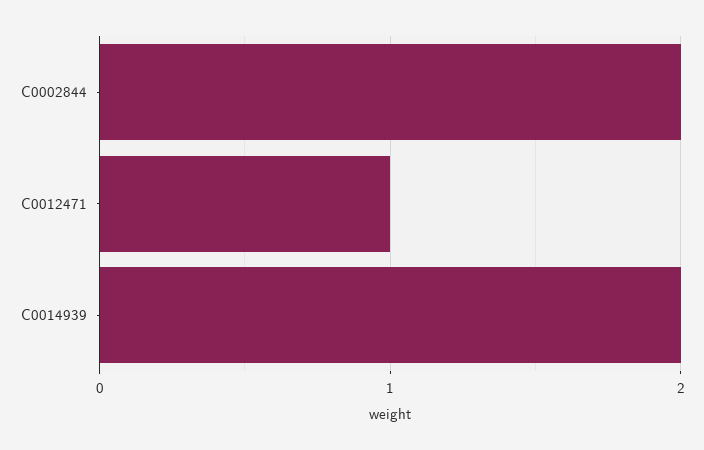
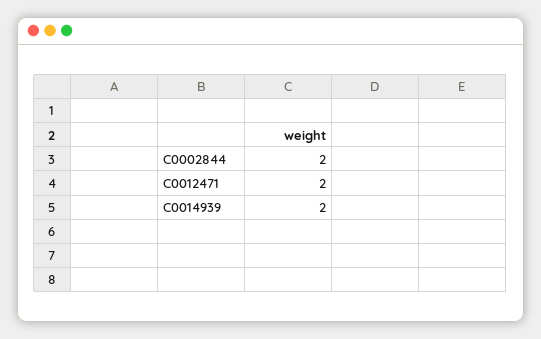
  {
    "C0002844": 2,
-   "C0012471": 1,
+   "C0012471": 2,
    "C0014939": 2
  }

